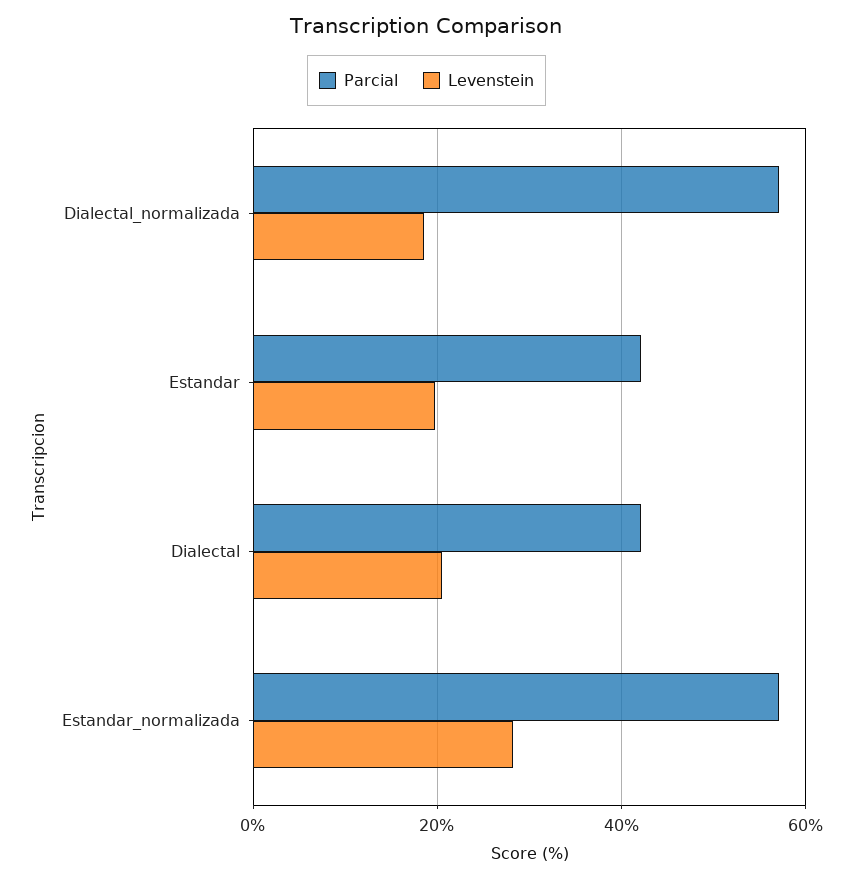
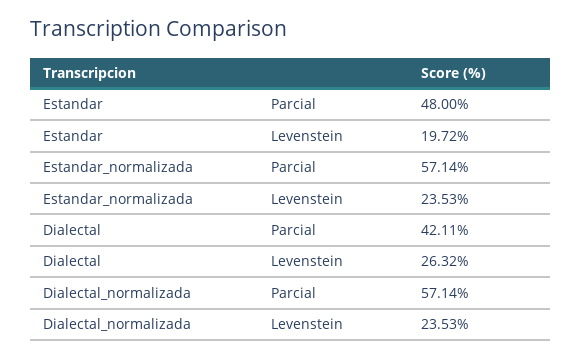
  {
    "Parcial": {
      "Dialectal_normalizada": 57.14,
-     "Estandar": 42,
+     "Estandar": 48,
      "Dialectal": 42.11,
      "Estandar_normalizada": 57.14
    },
    "Levenstein": {
-     "Dialectal_normalizada": 18,
+     "Dialectal_normalizada": 23.53,
      "Estandar": 19.72,
-     "Dialectal": 20,
+     "Dialectal": 26.32,
-     "Estandar_normalizada": 28
+     "Estandar_normalizada": 23.53
    }
  }

